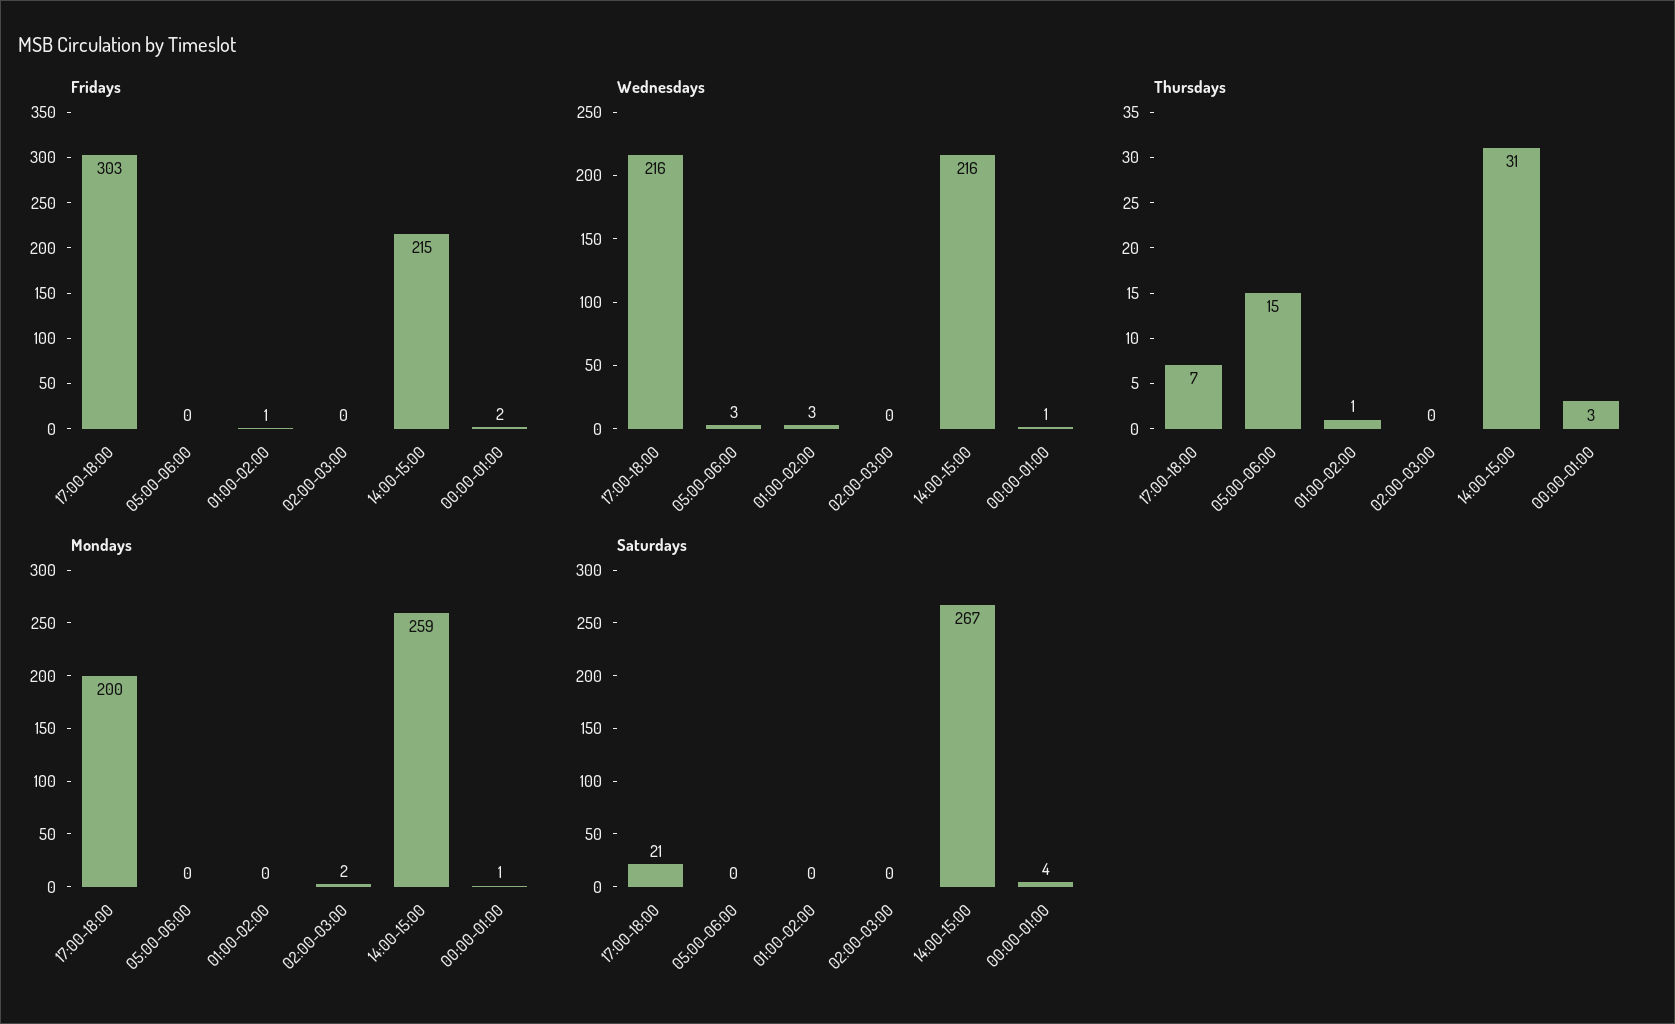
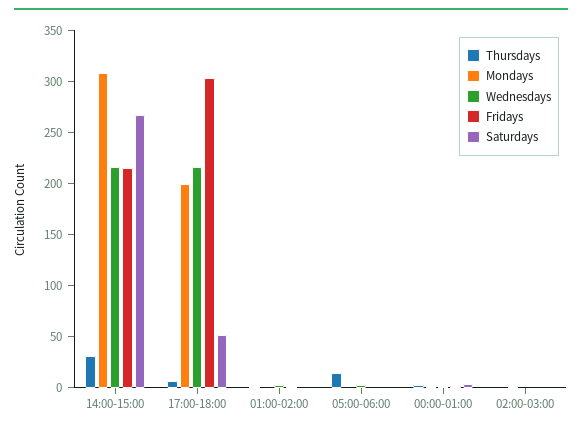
  {
    "Fridays": {
      "17:00-18:00": 303,
      "05:00-06:00": 0,
      "01:00-02:00": 1,
      "02:00-03:00": 0,
      "14:00-15:00": 215,
      "00:00-01:00": 2
    },
    "Wednesdays": {
      "17:00-18:00": 216,
      "05:00-06:00": 3,
      "01:00-02:00": 3,
      "02:00-03:00": 0,
      "14:00-15:00": 216,
      "00:00-01:00": 1
    },
    "Thursdays": {
      "17:00-18:00": 7,
      "05:00-06:00": 15,
      "01:00-02:00": 1,
      "02:00-03:00": 0,
      "14:00-15:00": 31,
      "00:00-01:00": 3
    },
    "Mondays": {
      "17:00-18:00": 200,
      "05:00-06:00": 0,
      "01:00-02:00": 0,
      "02:00-03:00": 2,
-     "14:00-15:00": 259,
+     "14:00-15:00": 310,
      "00:00-01:00": 1
    },
    "Saturdays": {
-     "17:00-18:00": 21,
+     "17:00-18:00": 50,
      "05:00-06:00": 0,
      "01:00-02:00": 0,
      "02:00-03:00": 0,
      "14:00-15:00": 267,
      "00:00-01:00": 4
    }
  }

